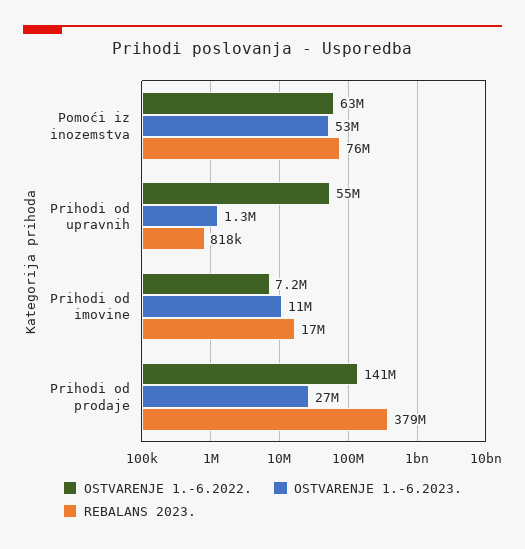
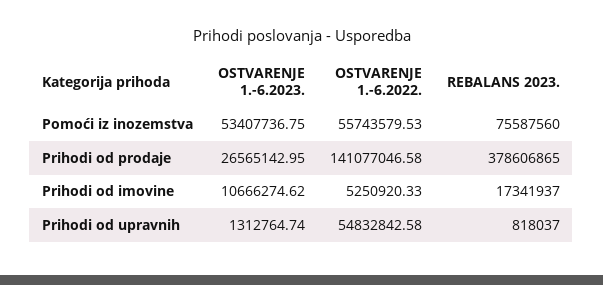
  {
    "OSTVARENJE 1.-6.2022.": {
-     "Pomoći iz inozemstva": 63000000,
+     "Pomoći iz inozemstva": 55743579.53,
      "Prihodi od upravnih": 54832842.58,
-     "Prihodi od imovine": 7200000,
+     "Prihodi od imovine": 5250920.33,
      "Prihodi od prodaje": 141077046.58
    },
    "OSTVARENJE 1.-6.2023.": {
      "Pomoći iz inozemstva": 53407736.75,
      "Prihodi od upravnih": 1312764.74,
      "Prihodi od imovine": 10666274.62,
      "Prihodi od prodaje": 26565142.95
    },
    "REBALANS 2023.": {
      "Pomoći iz inozemstva": 75587560,
      "Prihodi od upravnih": 818037,
      "Prihodi od imovine": 17341937,
      "Prihodi od prodaje": 378606865
    }
  }

